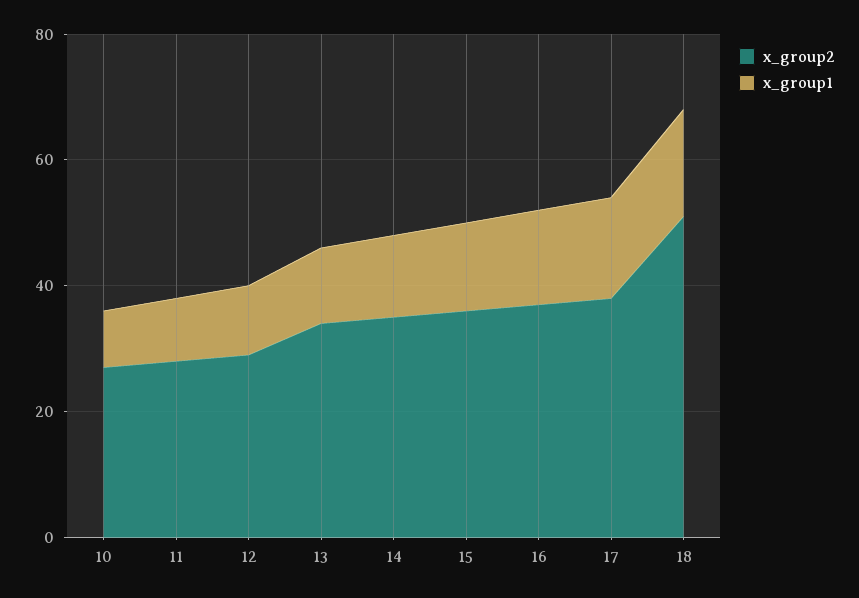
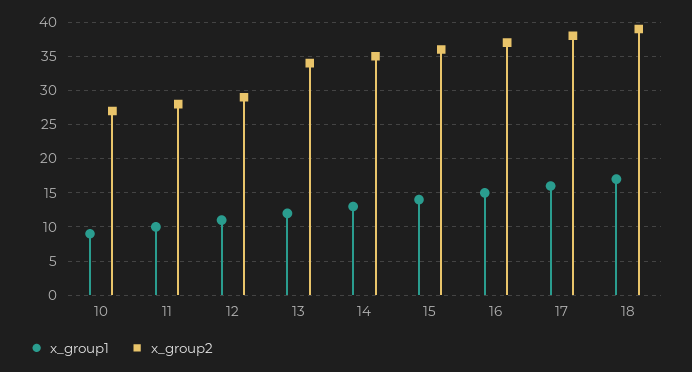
  {
    "x_group2": {
      "10": 27,
      "11": 28,
      "12": 29,
      "13": 34,
      "14": 35,
      "15": 36,
      "16": 37,
      "17": 38,
-     "18": 50
+     "18": 39
    },
    "x_group1": {
      "10": 9,
      "11": 10,
      "12": 11,
      "13": 12,
      "14": 13,
      "15": 14,
      "16": 15,
      "17": 16,
      "18": 17
    }
  }

